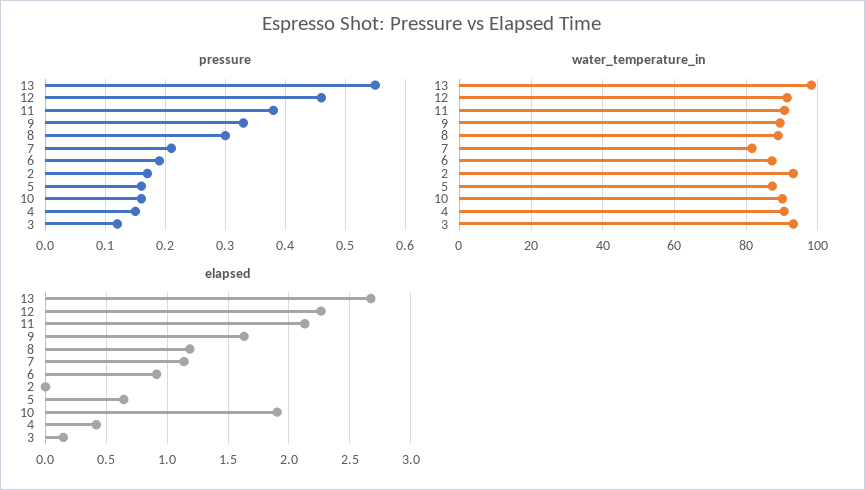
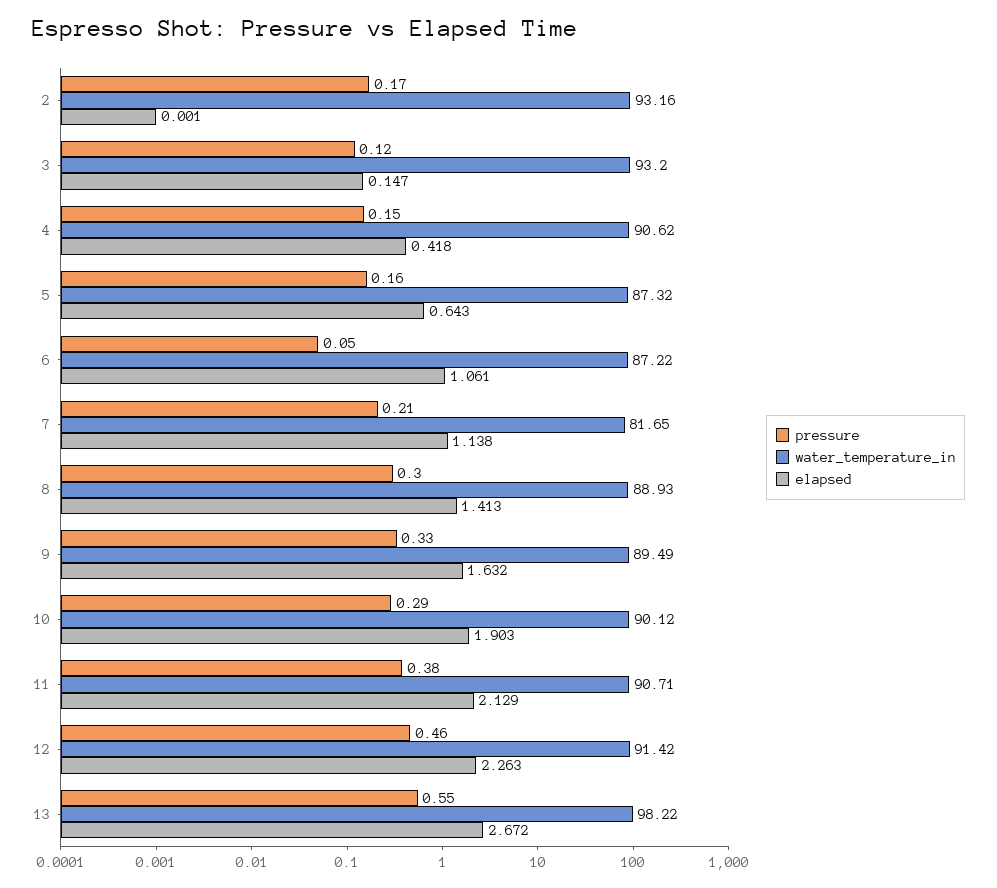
  {
    "pressure": {
      "13": 0.55,
      "12": 0.46,
      "11": 0.38,
      "9": 0.33,
      "8": 0.3,
      "7": 0.21,
-     "6": 0.2,
+     "6": 0.05,
      "2": 0.17,
      "5": 0.16,
-     "10": 0.15,
+     "10": 0.29,
      "4": 0.15,
      "3": 0.12
    },
    "water_temperature_in": {
      "13": 98.22,
      "12": 91.42,
      "11": 90.71,
      "9": 89.49,
      "8": 88.93,
      "7": 81.65,
      "6": 87.22,
      "2": 93.16,
      "5": 87.32,
      "10": 90.12,
      "4": 90.62,
      "3": 93.2
    },
    "elapsed": {
      "13": 2.672,
      "12": 2.263,
      "11": 2.129,
      "9": 1.632,
-     "8": 1.2,
+     "8": 1.413,
      "7": 1.138,
-     "6": 0.9,
+     "6": 1.061,
      "2": 0.001,
      "5": 0.643,
      "10": 1.903,
      "4": 0.418,
      "3": 0.147
    }
  }

